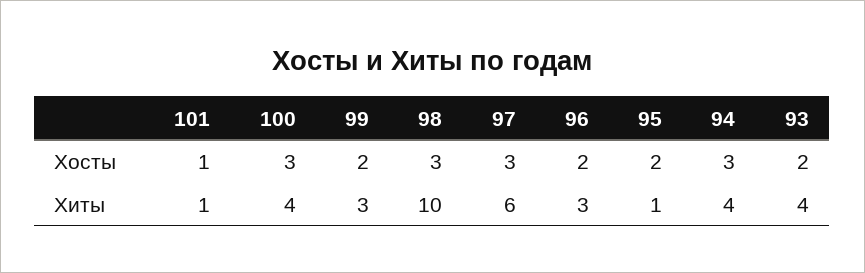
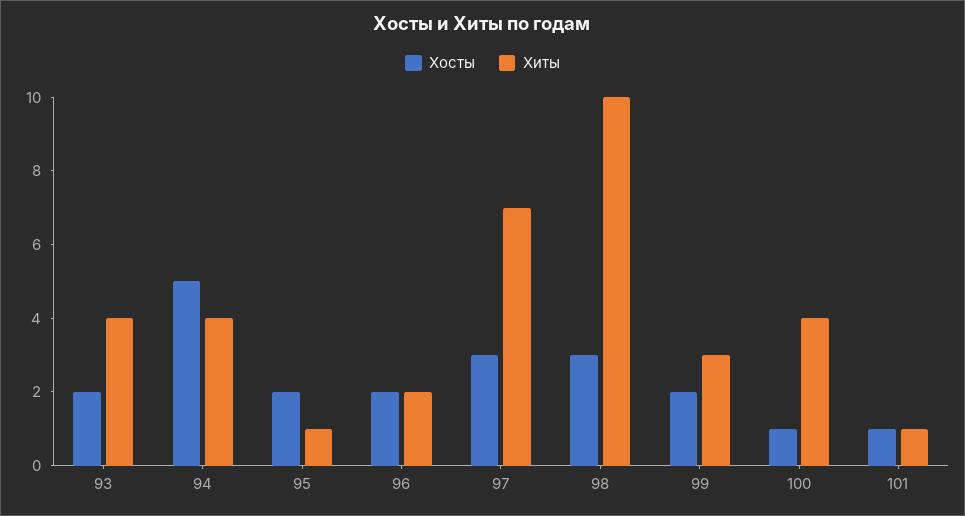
  {
    "Хосты": {
      "101": 1,
-     "100": 3,
+     "100": 1,
      "99": 2,
      "98": 3,
      "97": 3,
      "96": 2,
      "95": 2,
-     "94": 3,
+     "94": 5,
      "93": 2
    },
    "Хиты": {
      "101": 1,
      "100": 4,
      "99": 3,
      "98": 10,
-     "97": 6,
+     "97": 7,
-     "96": 3,
+     "96": 2,
      "95": 1,
      "94": 4,
      "93": 4
    }
  }

